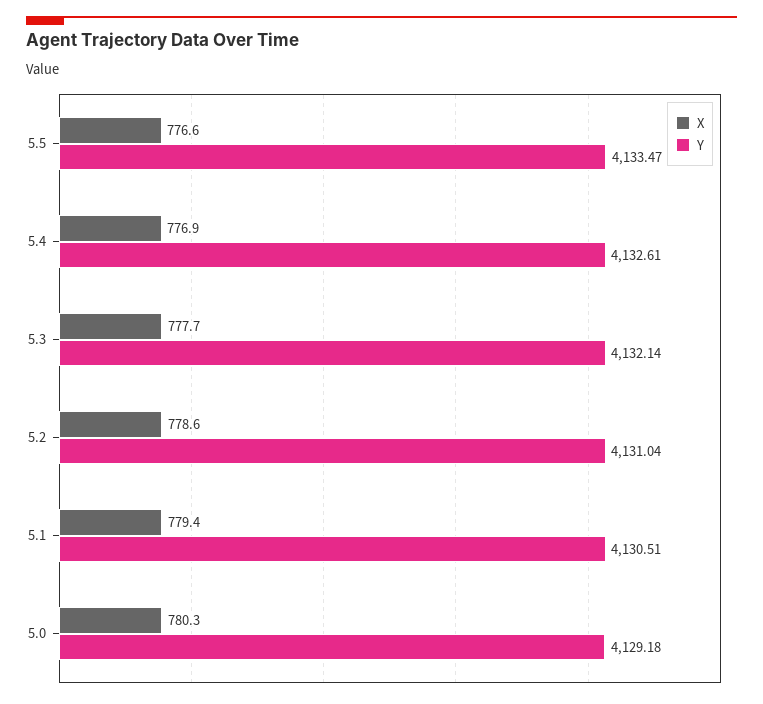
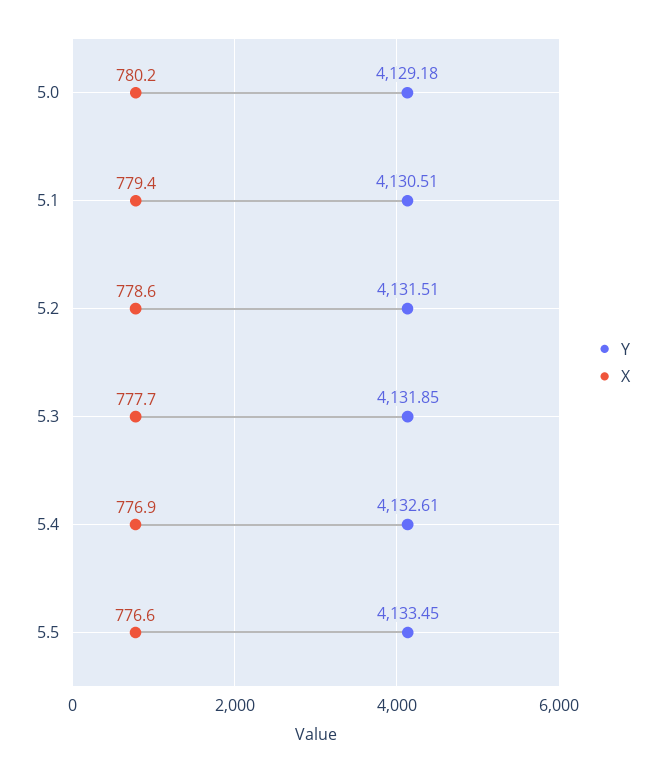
  {
    "X": {
      "5.5": 776.6,
      "5.4": 776.9,
      "5.3": 777.7,
      "5.2": 778.6,
      "5.1": 779.4,
-     "5.0": 780.3
+     "5.0": 780.2
    },
    "Y": {
-     "5.5": 4133.47,
+     "5.5": 4133.45,
      "5.4": 4132.61,
-     "5.3": 4132.14,
+     "5.3": 4131.85,
-     "5.2": 4131.04,
+     "5.2": 4131.51,
      "5.1": 4130.51,
      "5.0": 4129.18
    }
  }

